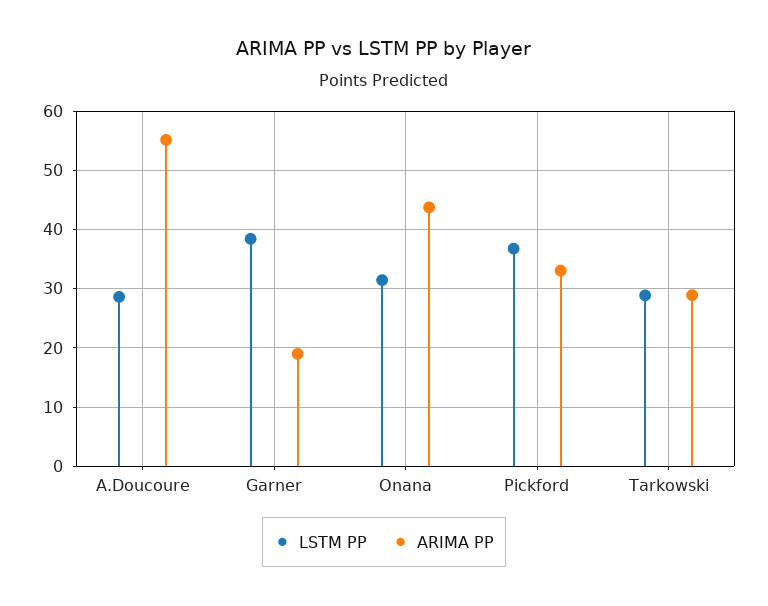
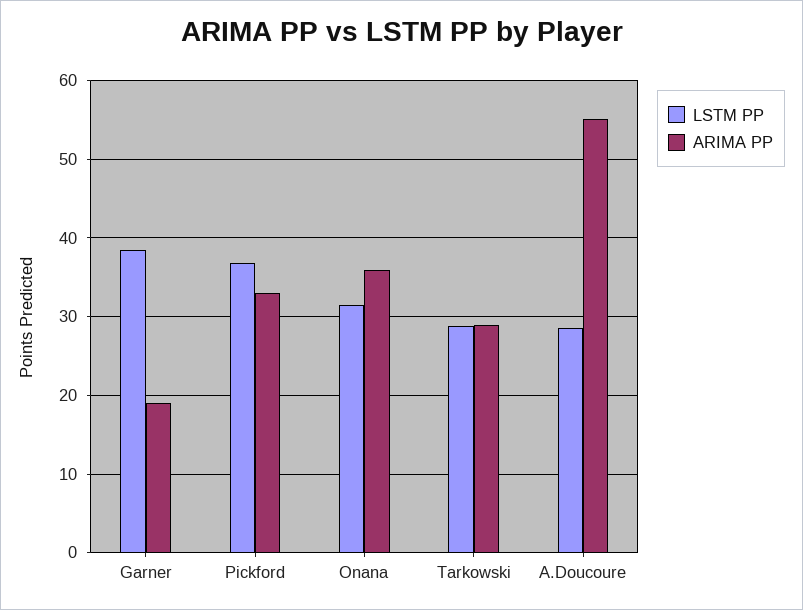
  {
    "LSTM PP": {
      "A.Doucoure": 29,
      "Garner": 38,
      "Onana": 31,
      "Pickford": 37,
      "Tarkowski": 29
    },
    "ARIMA PP": {
      "A.Doucoure": 55,
      "Garner": 19,
-     "Onana": 44,
+     "Onana": 36,
      "Pickford": 33,
      "Tarkowski": 29
    }
  }

